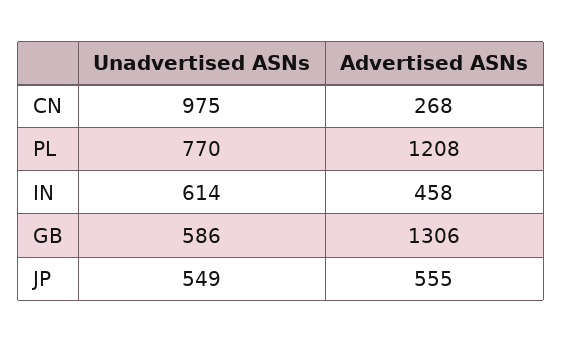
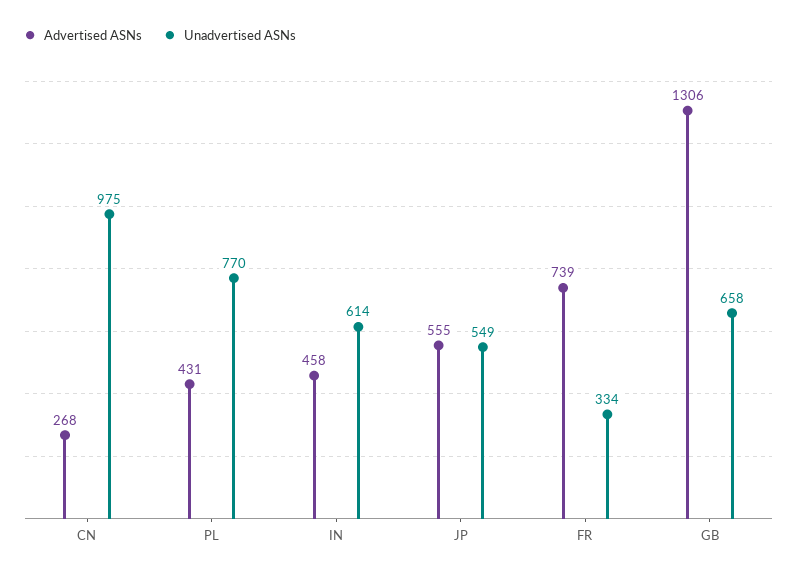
  {
    "Unadvertised ASNs": {
      "CN": 975,
      "PL": 770,
      "IN": 614,
-     "GB": 586,
+     "GB": 658,
-     "JP": 549
+     "JP": 549,
+     "FR": 334
    },
    "Advertised ASNs": {
      "CN": 268,
-     "PL": 1208,
+     "PL": 431,
      "IN": 458,
      "GB": 1306,
-     "JP": 555
+     "JP": 555,
+     "FR": 739
    }
  }

